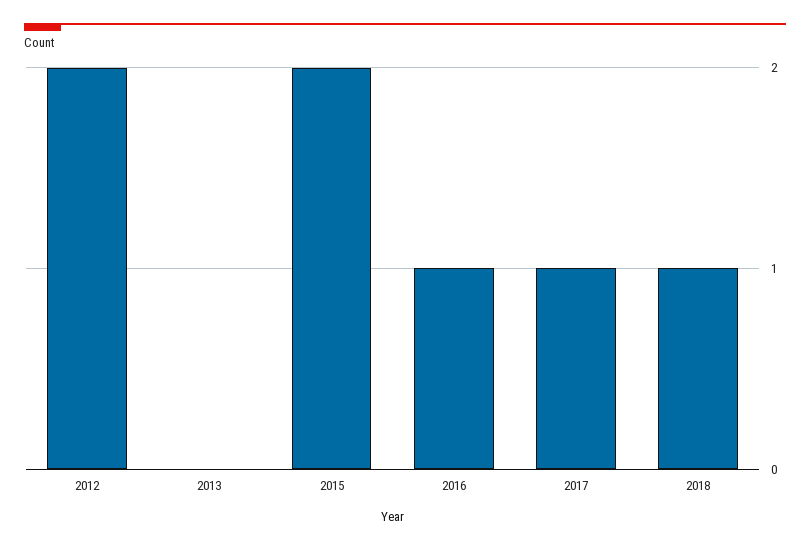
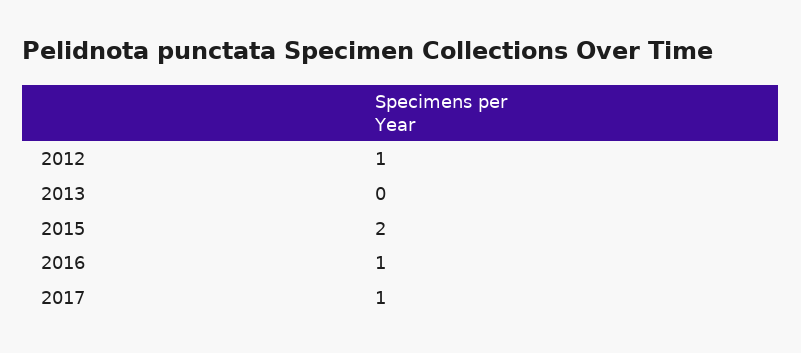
  {
-   "2012": 2,
+   "2012": 1,
    "2013": 0,
    "2015": 2,
    "2016": 1,
-   "2017": 1,
+   "2017": 1
-   "2018": 1
  }

